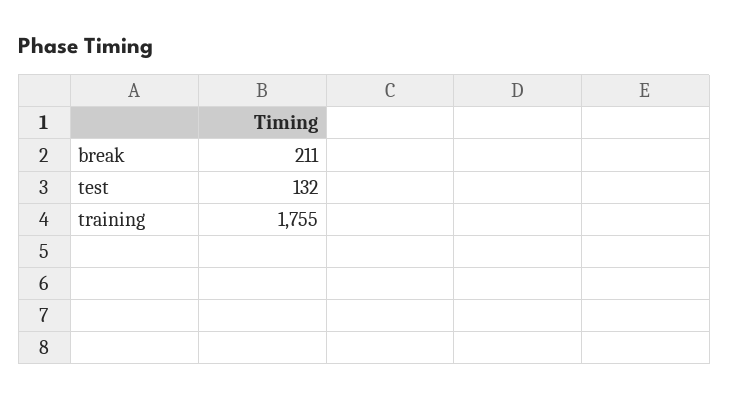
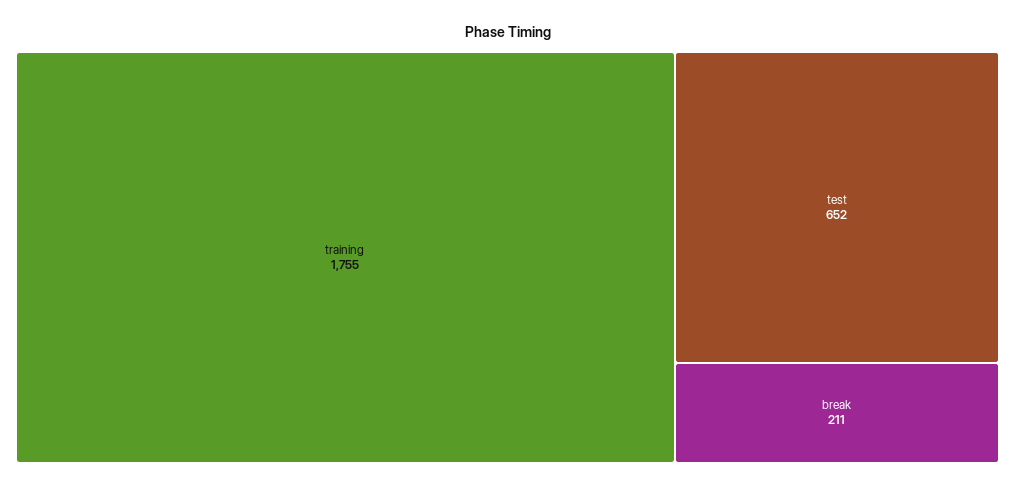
  {
    "break": 211,
-   "test": 132,
+   "test": 652,
    "training": 1755
  }

